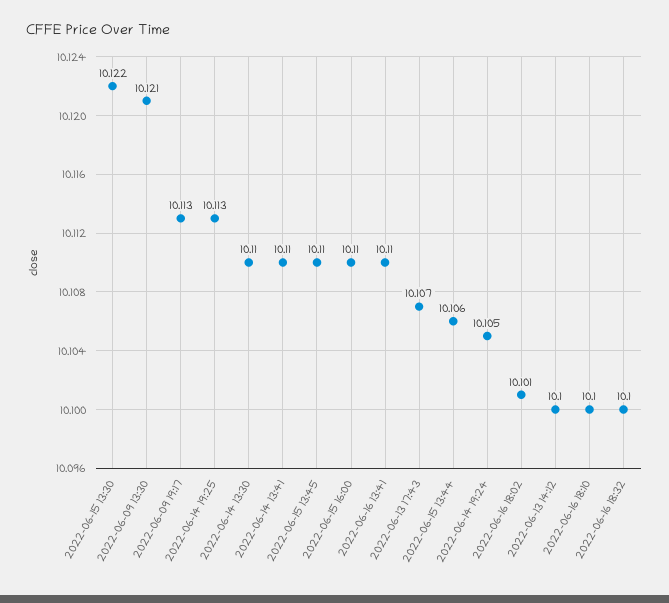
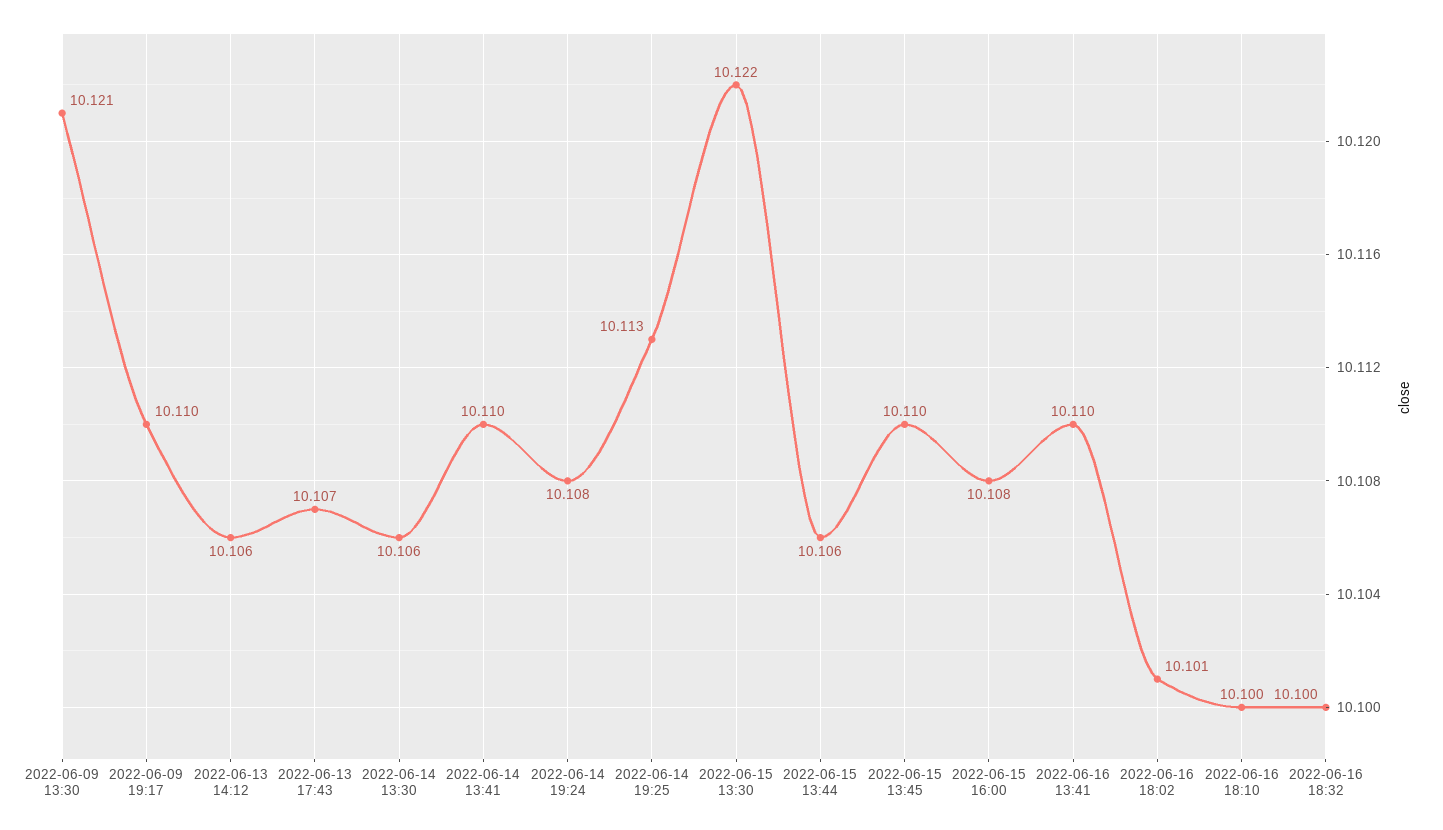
  {
    "2022-06-15 13:30": 10.122,
    "2022-06-09 13:30": 10.121,
-   "2022-06-09 19:17": 10.113,
+   "2022-06-09 19:17": 10.11,
    "2022-06-14 19:25": 10.113,
-   "2022-06-14 13:30": 10.11,
+   "2022-06-14 13:30": 10.106,
    "2022-06-14 13:41": 10.11,
    "2022-06-15 13:45": 10.11,
-   "2022-06-15 16:00": 10.11,
+   "2022-06-15 16:00": 10.108,
    "2022-06-16 13:41": 10.11,
    "2022-06-13 17:43": 10.107,
    "2022-06-15 13:44": 10.106,
-   "2022-06-14 19:24": 10.105,
+   "2022-06-14 19:24": 10.108,
    "2022-06-16 18:02": 10.101,
-   "2022-06-13 14:12": 10.1,
+   "2022-06-13 14:12": 10.106,
    "2022-06-16 18:10": 10.1,
    "2022-06-16 18:32": 10.1
  }

